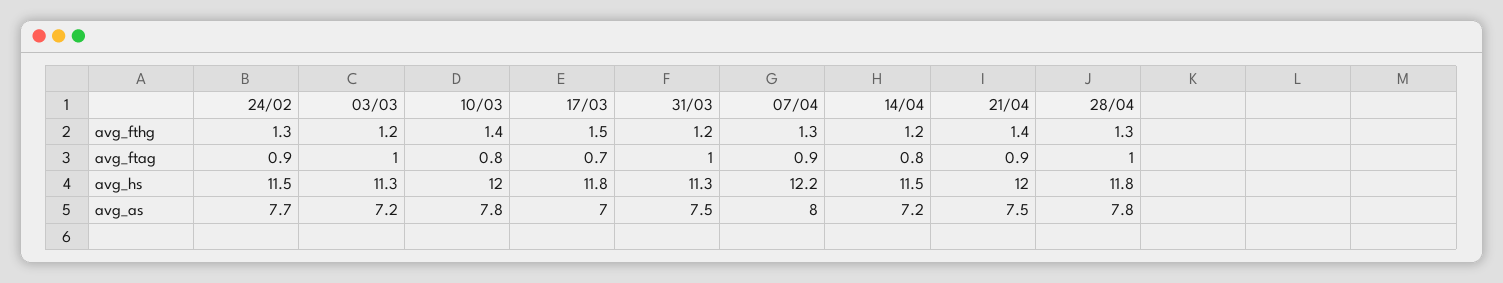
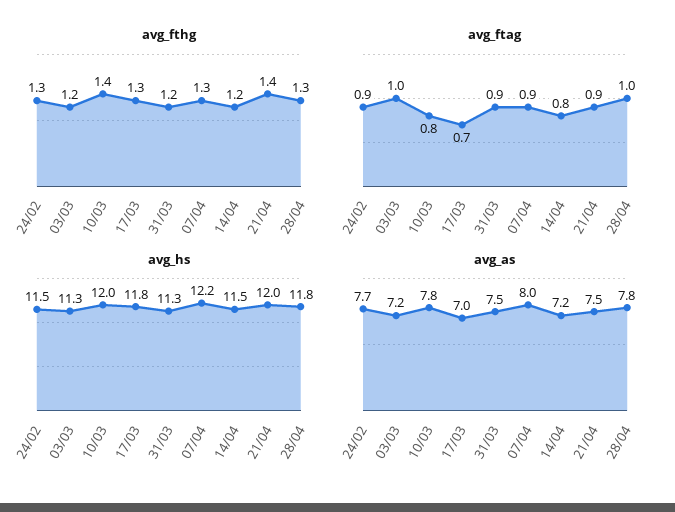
  {
    "avg_fthg": {
      "24/02": 1.3,
      "03/03": 1.2,
      "10/03": 1.4,
-     "17/03": 1.5,
+     "17/03": 1.3,
      "31/03": 1.2,
      "07/04": 1.3,
      "14/04": 1.2,
      "21/04": 1.4,
      "28/04": 1.3
    },
    "avg_ftag": {
      "24/02": 0.9,
      "03/03": 1,
      "10/03": 0.8,
      "17/03": 0.7,
-     "31/03": 1,
+     "31/03": 0.9,
      "07/04": 0.9,
      "14/04": 0.8,
      "21/04": 0.9,
      "28/04": 1
    },
    "avg_hs": {
      "24/02": 11.5,
      "03/03": 11.3,
      "10/03": 12,
      "17/03": 11.8,
      "31/03": 11.3,
      "07/04": 12.2,
      "14/04": 11.5,
      "21/04": 12,
      "28/04": 11.8
    },
    "avg_as": {
      "24/02": 7.7,
      "03/03": 7.2,
      "10/03": 7.8,
      "17/03": 7,
      "31/03": 7.5,
      "07/04": 8,
      "14/04": 7.2,
      "21/04": 7.5,
      "28/04": 7.8
    }
  }

